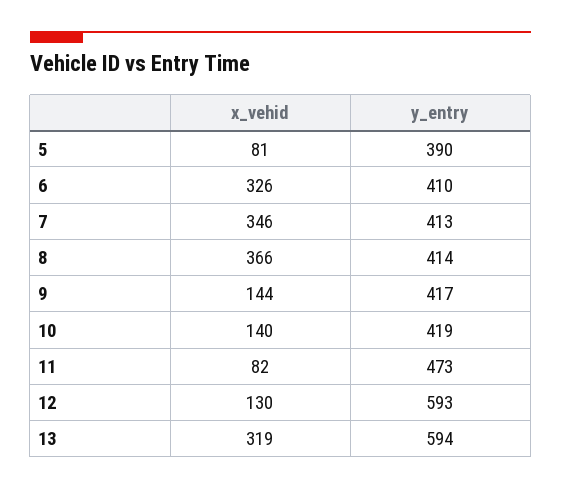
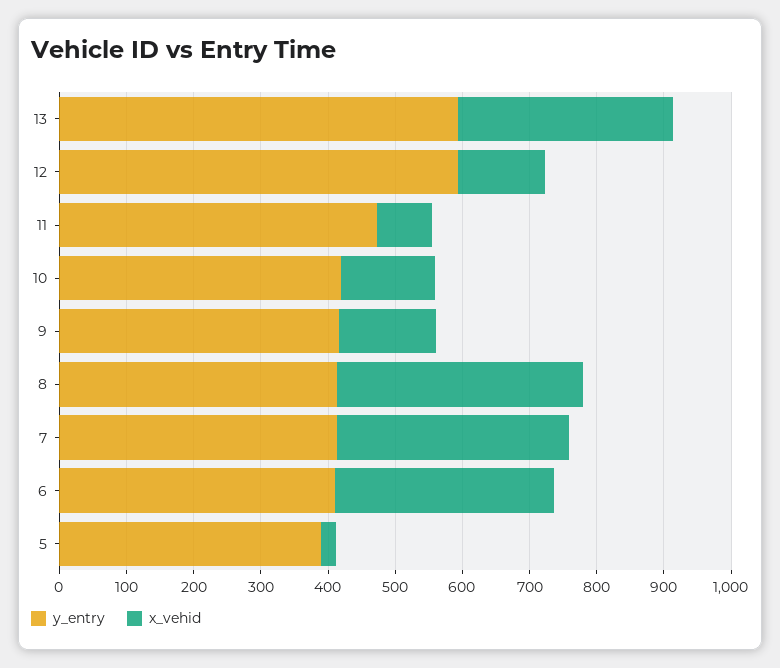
  {
    "x_vehid": {
-     "5": 81,
+     "5": 20,
      "6": 326,
      "7": 346,
      "8": 366,
      "9": 144,
      "10": 140,
      "11": 82,
      "12": 130,
      "13": 319
    },
    "y_entry": {
      "5": 390,
      "6": 410,
      "7": 413,
      "8": 414,
      "9": 417,
      "10": 419,
      "11": 473,
      "12": 593,
      "13": 594
    }
  }

